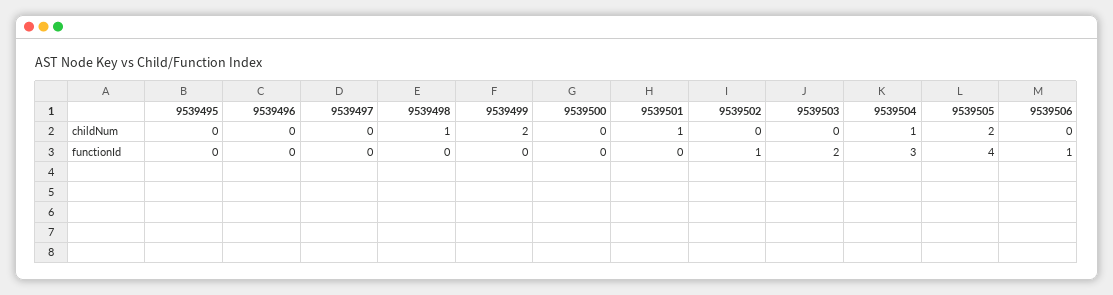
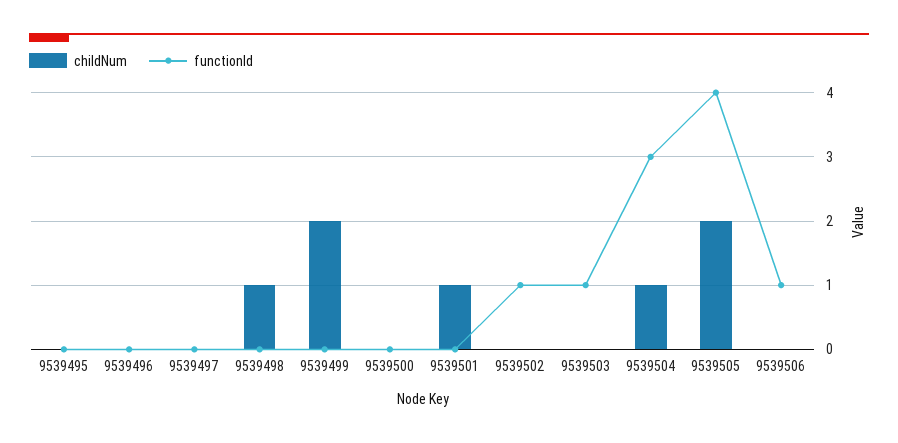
  {
    "childNum": {
      "9539495": 0,
      "9539496": 0,
      "9539497": 0,
      "9539498": 1,
      "9539499": 2,
      "9539500": 0,
      "9539501": 1,
      "9539502": 0,
      "9539503": 0,
      "9539504": 1,
      "9539505": 2,
      "9539506": 0
    },
    "functionId": {
      "9539495": 0,
      "9539496": 0,
      "9539497": 0,
      "9539498": 0,
      "9539499": 0,
      "9539500": 0,
      "9539501": 0,
      "9539502": 1,
-     "9539503": 2,
+     "9539503": 1,
      "9539504": 3,
      "9539505": 4,
      "9539506": 1
    }
  }

